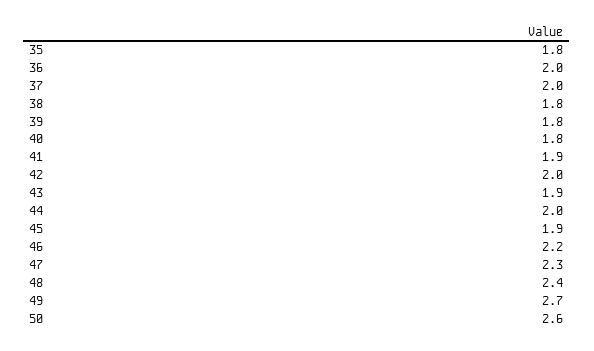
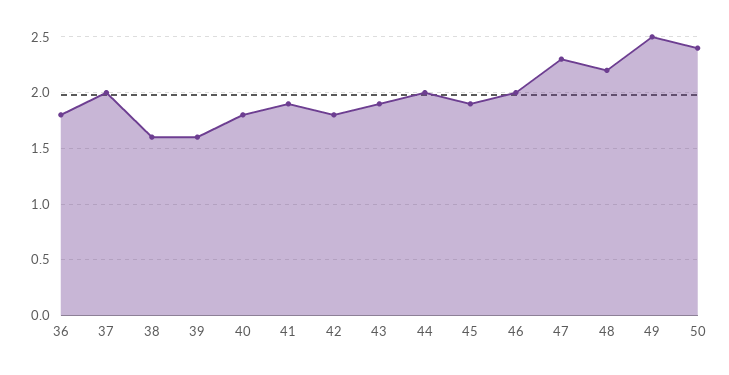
  {
-   "35": 1.8,
-   "36": 2,
+   "36": 1.8,
    "37": 2,
-   "38": 1.8,
+   "38": 1.6,
-   "39": 1.8,
+   "39": 1.6,
    "40": 1.8,
    "41": 1.9,
-   "42": 2,
+   "42": 1.8,
    "43": 1.9,
    "44": 2,
    "45": 1.9,
-   "46": 2.2,
+   "46": 2,
    "47": 2.3,
-   "48": 2.4,
+   "48": 2.2,
-   "49": 2.7,
+   "49": 2.5,
-   "50": 2.6
+   "50": 2.4
  }

